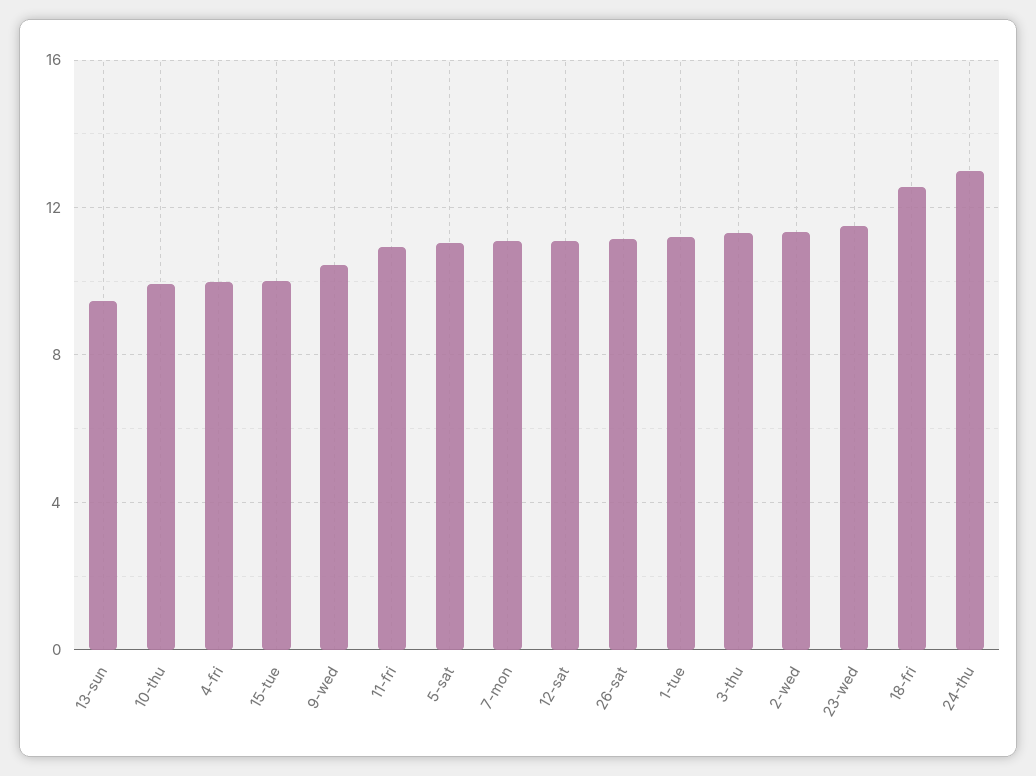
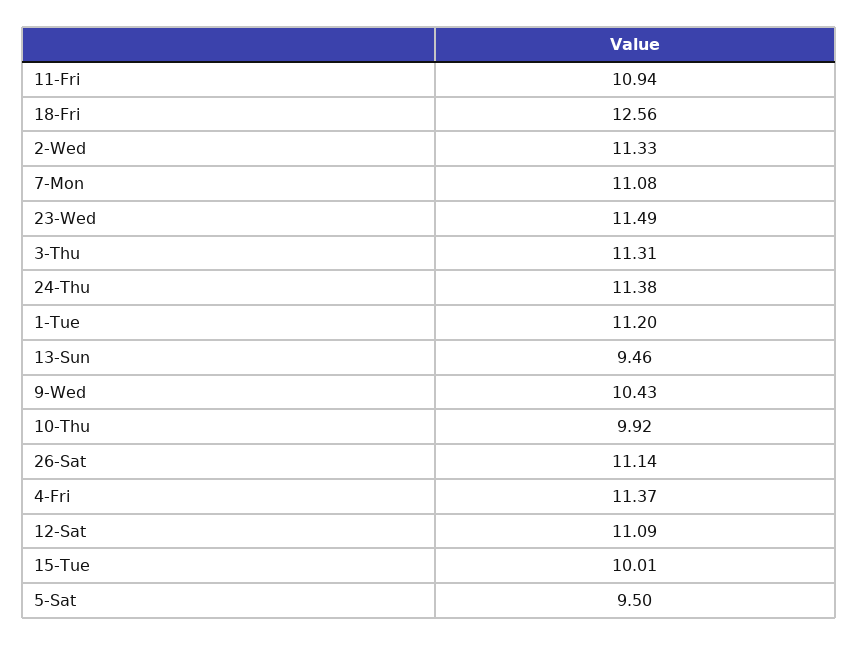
  {
    "13-sun": 9.46,
    "10-thu": 9.92,
-   "4-fri": 10,
+   "4-fri": 11.37,
    "15-tue": 10.01,
    "9-wed": 10.43,
    "11-fri": 10.94,
-   "5-sat": 11,
+   "5-sat": 9.5,
    "7-mon": 11.08,
    "12-sat": 11.09,
    "26-sat": 11.14,
    "1-tue": 11.2,
    "3-thu": 11.31,
    "2-wed": 11.33,
    "23-wed": 11.49,
    "18-fri": 12.56,
-   "24-thu": 13
+   "24-thu": 11.38
  }

